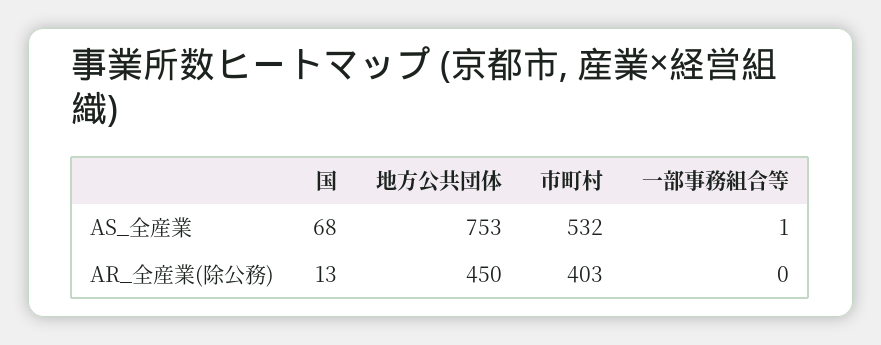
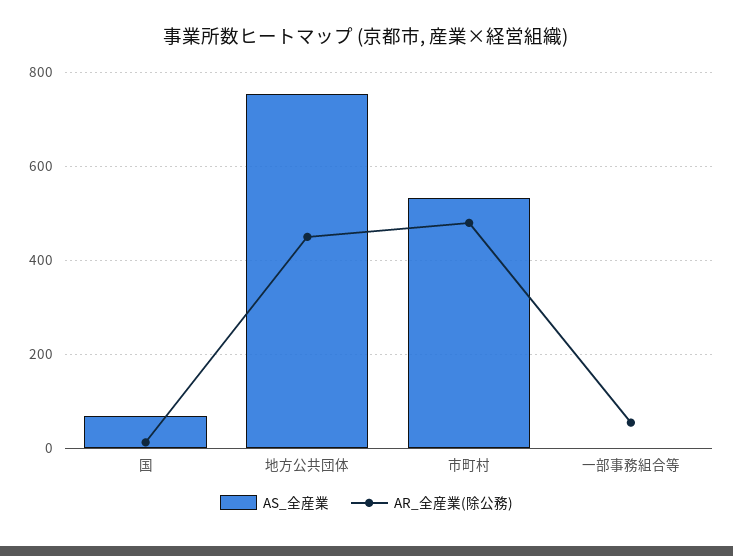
  {
    "AS_全産業": {
      "国": 68,
      "地方公共団体": 753,
      "市町村": 532,
      "一部事務組合等": 1
    },
    "AR_全産業(除公務)": {
      "国": 13,
      "地方公共団体": 450,
-     "市町村": 403,
+     "市町村": 480,
-     "一部事務組合等": 0
+     "一部事務組合等": 60
    }
  }

